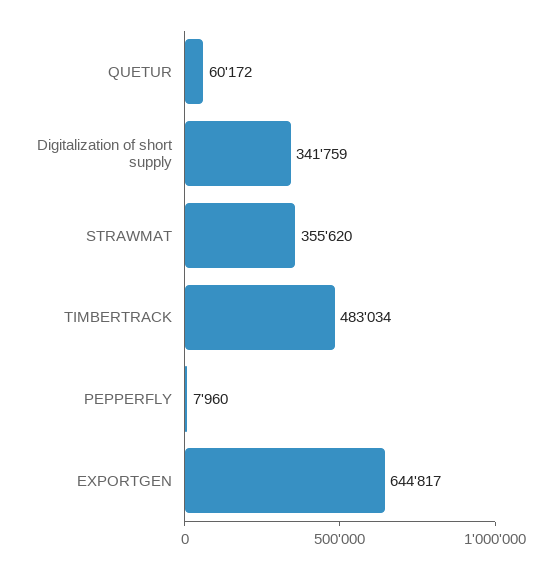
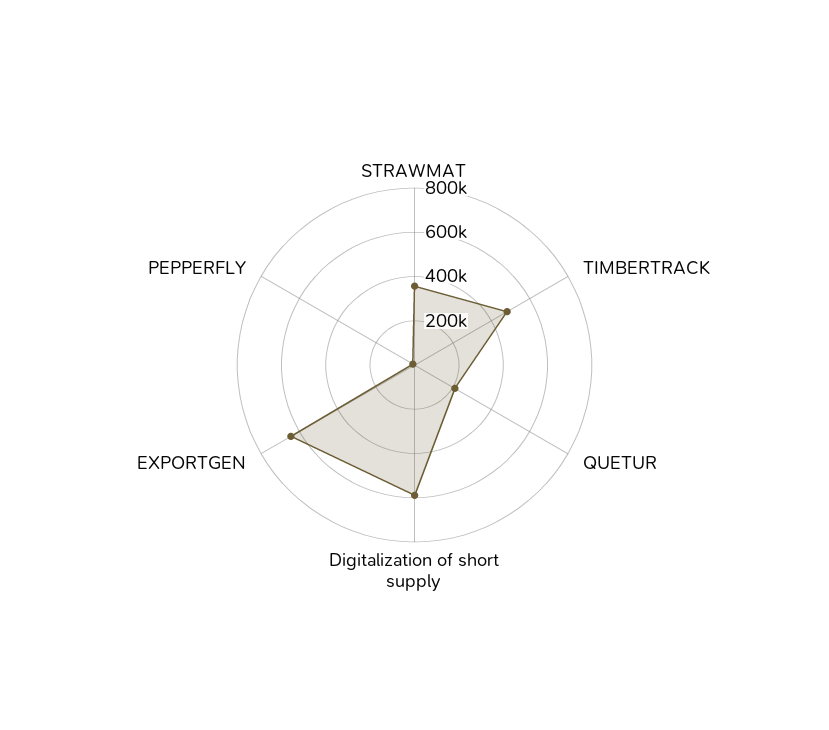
  {
-   "QUETUR": 60172,
+   "QUETUR": 200000,
-   "Digitalization of short supply": 341759,
+   "Digitalization of short supply": 600000,
    "STRAWMAT": 355620,
    "TIMBERTRACK": 483034,
    "PEPPERFLY": 7960,
    "EXPORTGEN": 644817
  }

